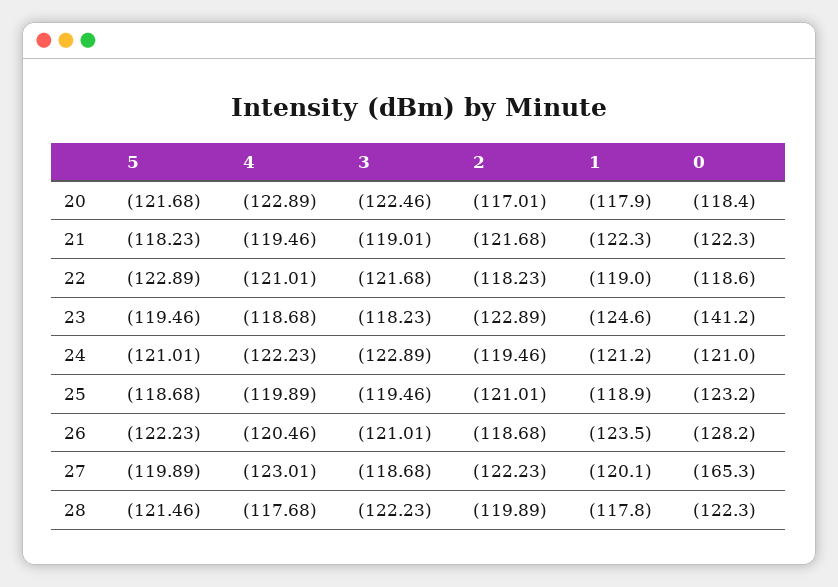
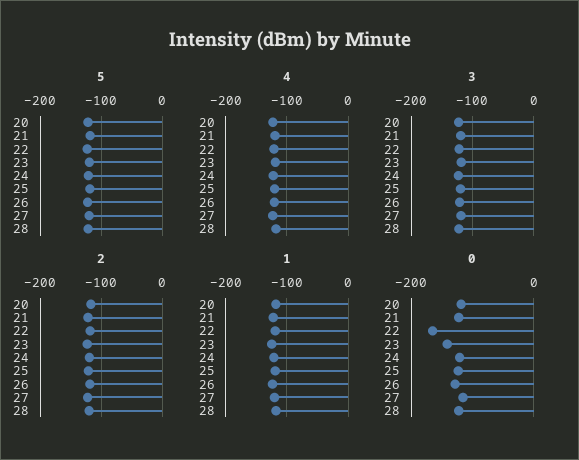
  {
    "5": {
      "20": -121.68,
      "21": -118.23,
      "22": -122.89,
      "23": -119.46,
      "24": -121.01,
      "25": -118.68,
      "26": -122.23,
      "27": -119.89,
      "28": -121.46
    },
    "4": {
      "20": -122.89,
      "21": -119.46,
      "22": -121.01,
      "23": -118.68,
      "24": -122.23,
      "25": -119.89,
      "26": -120.46,
      "27": -123.01,
      "28": -117.68
    },
    "3": {
      "20": -122.46,
      "21": -119.01,
      "22": -121.68,
      "23": -118.23,
      "24": -122.89,
      "25": -119.46,
      "26": -121.01,
      "27": -118.68,
      "28": -122.23
    },
    "2": {
      "20": -117.01,
      "21": -121.68,
      "22": -118.23,
      "23": -122.89,
      "24": -119.46,
      "25": -121.01,
      "26": -118.68,
      "27": -122.23,
      "28": -119.89
    },
    "1": {
      "20": -117.9,
      "21": -122.3,
      "22": -119,
      "23": -124.6,
      "24": -121.2,
      "25": -118.9,
      "26": -123.5,
      "27": -120.1,
      "28": -117.8
    },
    "0": {
      "20": -118.4,
      "21": -122.3,
-     "22": -118.6,
+     "22": -160,
      "23": -141.2,
      "24": -121,
      "25": -123.2,
      "26": -128.2,
-     "27": -165.3,
+     "27": -120,
      "28": -122.3
    }
  }

